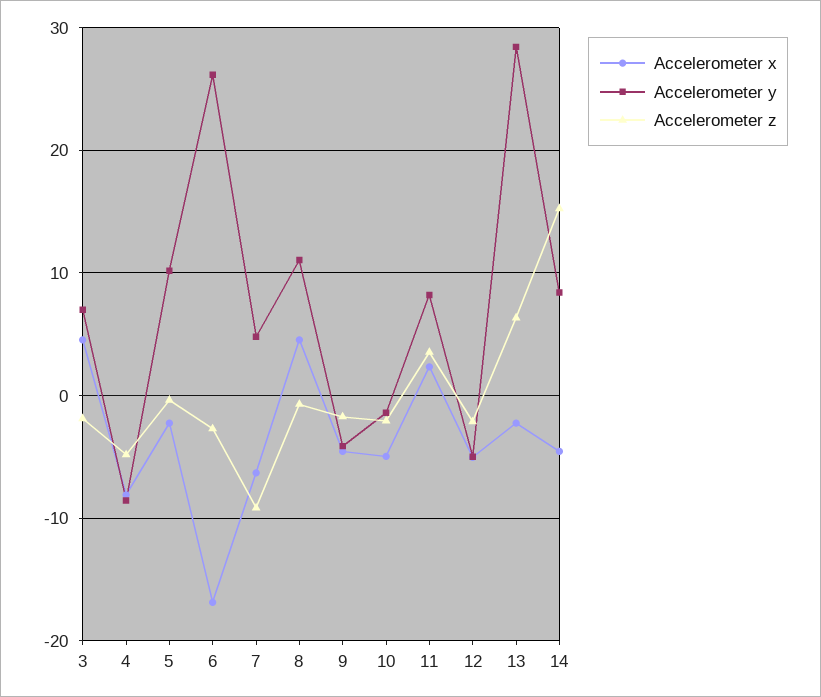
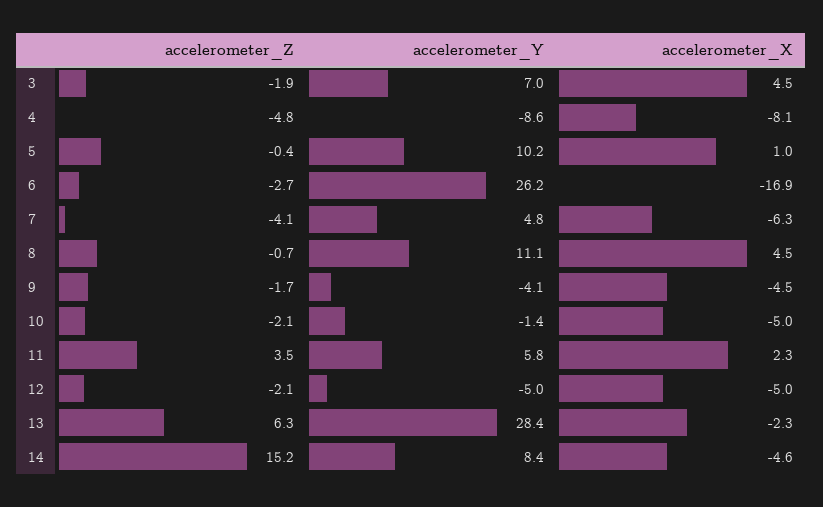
  {
    "Accelerometer x": {
      "3": 4.5,
      "4": -8.1,
-     "5": -2,
+     "5": 1,
      "6": -16.9,
      "7": -6.3,
      "8": 4.5,
      "9": -4.5,
      "10": -5,
      "11": 2.3,
      "12": -5,
      "13": -2.3,
      "14": -4.6
    },
    "Accelerometer y": {
      "3": 7,
      "4": -8.6,
      "5": 10.2,
      "6": 26.2,
      "7": 4.8,
      "8": 11.1,
      "9": -4.1,
      "10": -1.4,
-     "11": 8,
+     "11": 5.8,
      "12": -5,
      "13": 28.4,
      "14": 8.4
    },
    "Accelerometer z": {
      "3": -1.9,
      "4": -4.8,
      "5": -0.4,
      "6": -2.7,
-     "7": -9,
+     "7": -4.1,
      "8": -0.7,
      "9": -1.7,
      "10": -2.1,
      "11": 3.5,
      "12": -2.1,
      "13": 6.3,
      "14": 15.2
    }
  }

